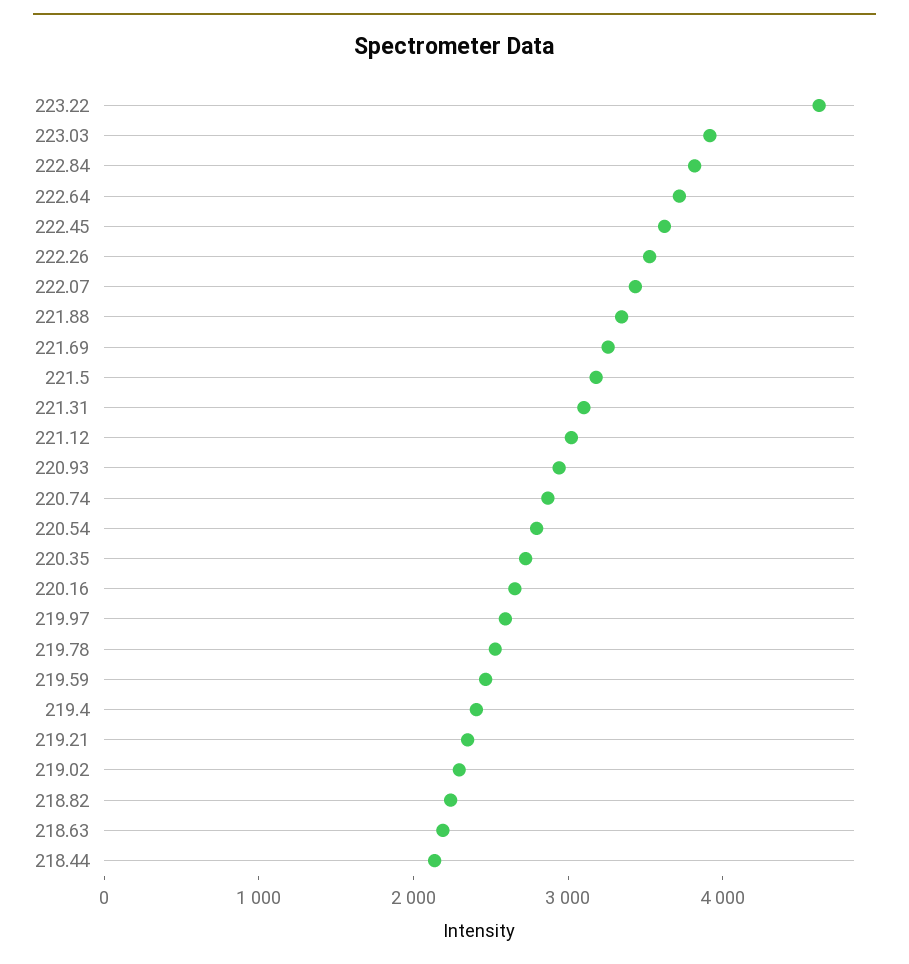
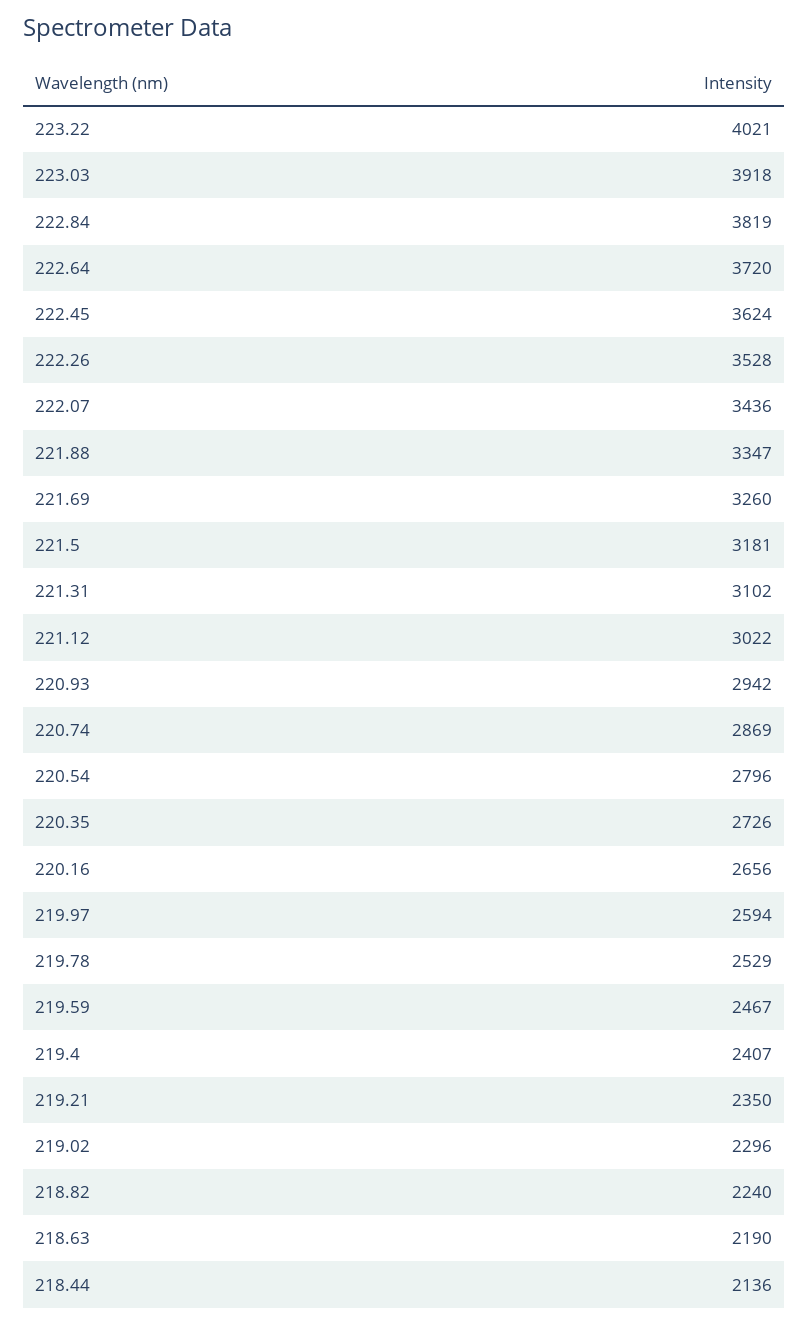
  {
-   "223.22": 4600,
+   "223.22": 4021,
    "223.03": 3918,
    "222.84": 3819,
    "222.64": 3720,
    "222.45": 3624,
    "222.26": 3528,
    "222.07": 3436,
    "221.88": 3347,
    "221.69": 3260,
    "221.5": 3181,
    "221.31": 3102,
    "221.12": 3022,
    "220.93": 2942,
    "220.74": 2869,
    "220.54": 2796,
    "220.35": 2726,
    "220.16": 2656,
    "219.97": 2594,
    "219.78": 2529,
    "219.59": 2467,
    "219.4": 2407,
    "219.21": 2350,
    "219.02": 2296,
    "218.82": 2240,
    "218.63": 2190,
    "218.44": 2136
  }

